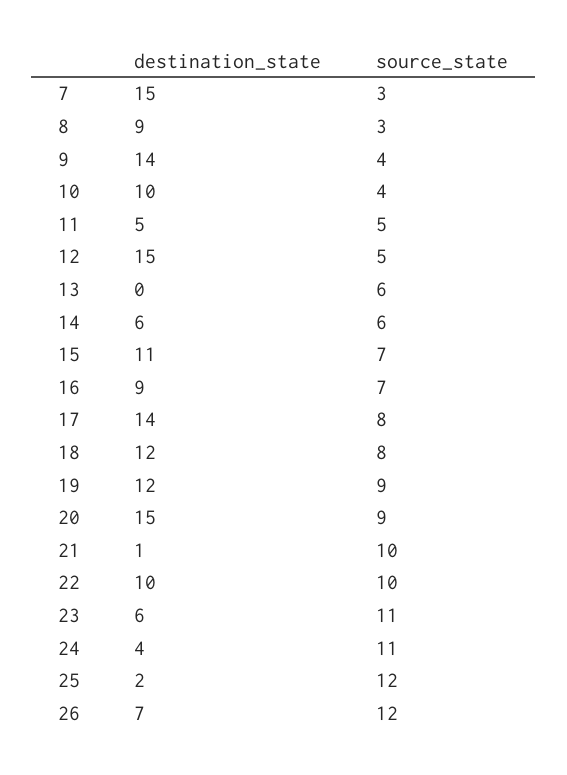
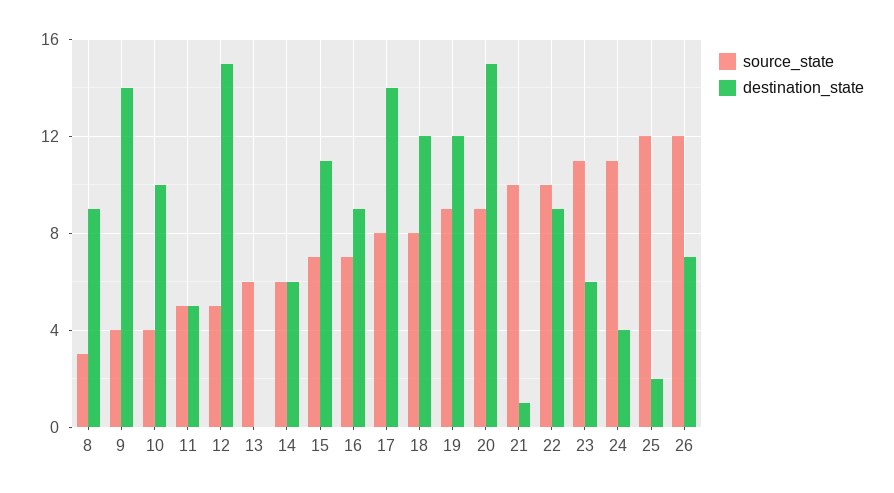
  {
    "destination_state": {
-     "7": 15,
      "8": 9,
      "9": 14,
      "10": 10,
      "11": 5,
      "12": 15,
      "13": 0,
      "14": 6,
      "15": 11,
      "16": 9,
      "17": 14,
      "18": 12,
      "19": 12,
      "20": 15,
      "21": 1,
-     "22": 10,
+     "22": 9,
      "23": 6,
      "24": 4,
      "25": 2,
      "26": 7
    },
    "source_state": {
-     "7": 3,
      "8": 3,
      "9": 4,
      "10": 4,
      "11": 5,
      "12": 5,
      "13": 6,
      "14": 6,
      "15": 7,
      "16": 7,
      "17": 8,
      "18": 8,
      "19": 9,
      "20": 9,
      "21": 10,
      "22": 10,
      "23": 11,
      "24": 11,
      "25": 12,
      "26": 12
    }
  }

